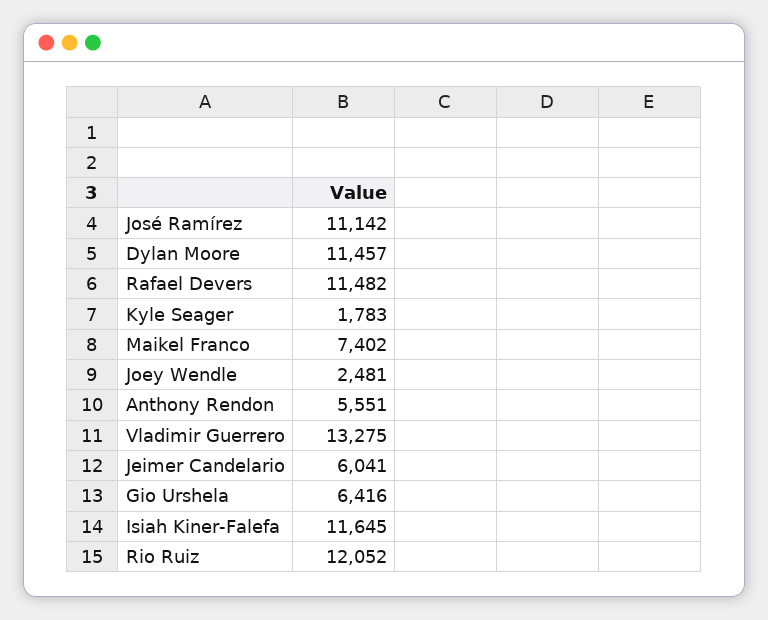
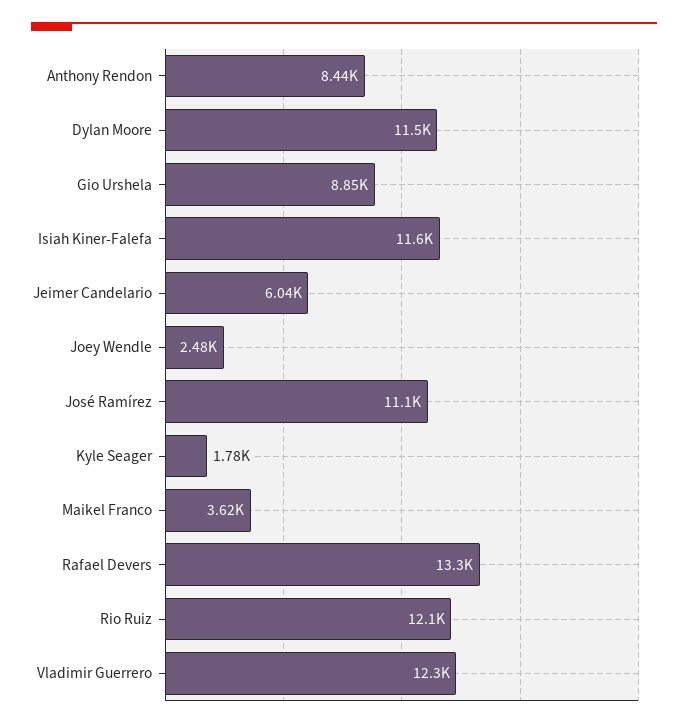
  {
    "José Ramírez": 11142,
    "Dylan Moore": 11457,
-   "Rafael Devers": 11482,
+   "Rafael Devers": 13300,
    "Kyle Seager": 1783,
-   "Maikel Franco": 7402,
+   "Maikel Franco": 3620,
    "Joey Wendle": 2481,
-   "Anthony Rendon": 5551,
+   "Anthony Rendon": 8440,
-   "Vladimir Guerrero": 13275,
+   "Vladimir Guerrero": 12300,
    "Jeimer Candelario": 6041,
-   "Gio Urshela": 6416,
+   "Gio Urshela": 8850,
    "Isiah Kiner-Falefa": 11645,
    "Rio Ruiz": 12052
  }

